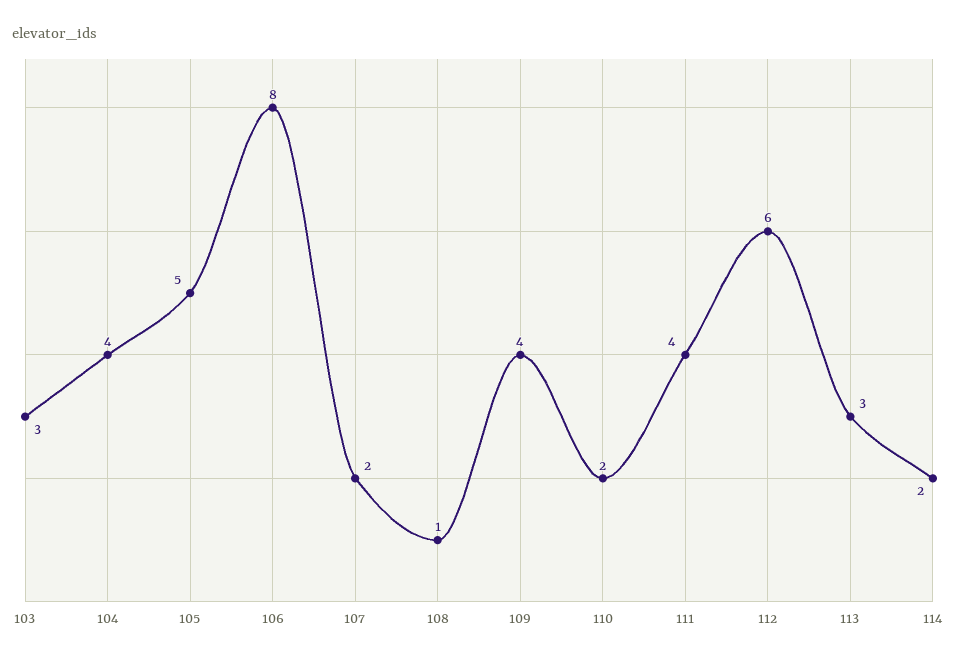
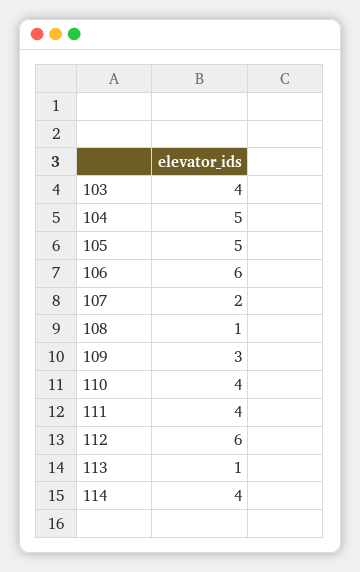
  {
-   "103": 3,
+   "103": 4,
-   "104": 4,
+   "104": 5,
    "105": 5,
-   "106": 8,
+   "106": 6,
    "107": 2,
    "108": 1,
-   "109": 4,
+   "109": 3,
-   "110": 2,
+   "110": 4,
    "111": 4,
    "112": 6,
-   "113": 3,
+   "113": 1,
-   "114": 2
+   "114": 4
  }

